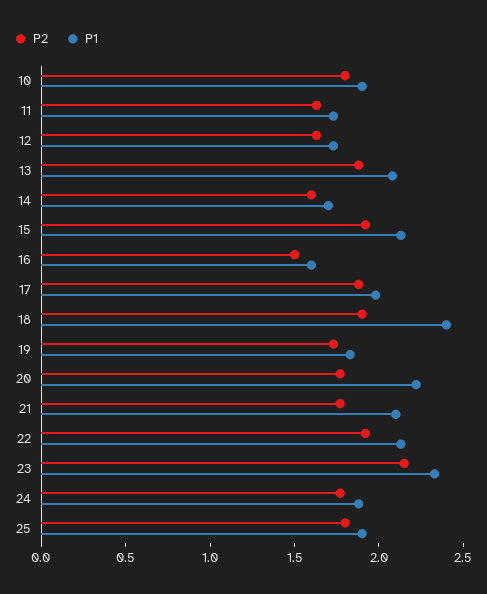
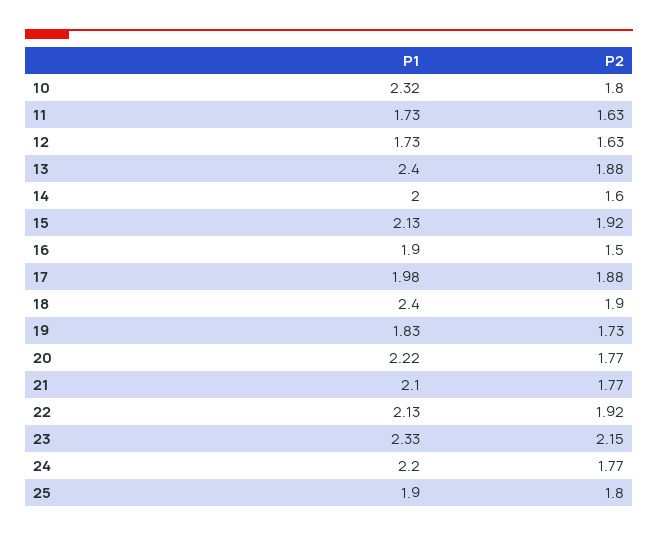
  {
    "P2": {
      "10": 1.8,
      "11": 1.63,
      "12": 1.63,
      "13": 1.88,
      "14": 1.6,
      "15": 1.92,
      "16": 1.5,
      "17": 1.88,
      "18": 1.9,
      "19": 1.73,
      "20": 1.77,
      "21": 1.77,
      "22": 1.92,
      "23": 2.15,
      "24": 1.77,
      "25": 1.8
    },
    "P1": {
-     "10": 1.9,
+     "10": 2.32,
      "11": 1.73,
      "12": 1.73,
-     "13": 2.1,
+     "13": 2.4,
-     "14": 1.7,
+     "14": 2,
      "15": 2.13,
-     "16": 1.6,
+     "16": 1.9,
      "17": 1.98,
      "18": 2.4,
      "19": 1.83,
      "20": 2.22,
      "21": 2.1,
      "22": 2.13,
      "23": 2.33,
-     "24": 1.9,
+     "24": 2.2,
      "25": 1.9
    }
  }

